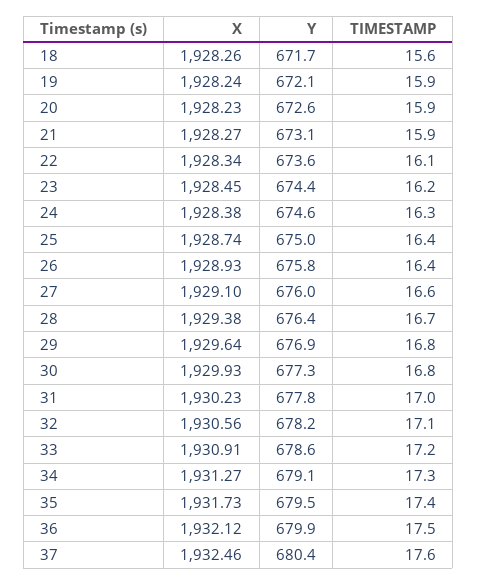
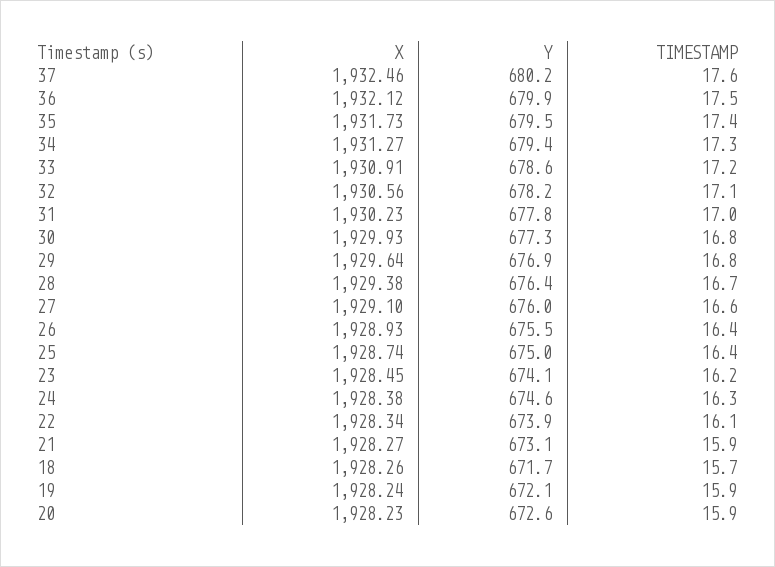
  {
    "X": {
      "18": 1928.26,
      "19": 1928.24,
      "20": 1928.23,
      "21": 1928.27,
      "22": 1928.34,
      "23": 1928.45,
      "24": 1928.38,
      "25": 1928.74,
      "26": 1928.93,
      "27": 1929.1,
      "28": 1929.38,
      "29": 1929.64,
      "30": 1929.93,
      "31": 1930.23,
      "32": 1930.56,
      "33": 1930.91,
      "34": 1931.27,
      "35": 1931.73,
      "36": 1932.12,
      "37": 1932.46
    },
    "Y": {
      "18": 671.7,
      "19": 672.1,
      "20": 672.6,
      "21": 673.1,
-     "22": 673.6,
+     "22": 673.9,
-     "23": 674.4,
+     "23": 674.1,
      "24": 674.6,
      "25": 675,
-     "26": 675.8,
+     "26": 675.5,
      "27": 676,
      "28": 676.4,
      "29": 676.9,
      "30": 677.3,
      "31": 677.8,
      "32": 678.2,
      "33": 678.6,
-     "34": 679.1,
+     "34": 679.4,
      "35": 679.5,
      "36": 679.9,
-     "37": 680.4
+     "37": 680.2
    },
    "TIMESTAMP": {
-     "18": 15.6,
+     "18": 15.7,
      "19": 15.9,
      "20": 15.9,
      "21": 15.9,
      "22": 16.1,
      "23": 16.2,
      "24": 16.3,
      "25": 16.4,
      "26": 16.4,
      "27": 16.6,
      "28": 16.7,
      "29": 16.8,
      "30": 16.8,
      "31": 17,
      "32": 17.1,
      "33": 17.2,
      "34": 17.3,
      "35": 17.4,
      "36": 17.5,
      "37": 17.6
    }
  }

